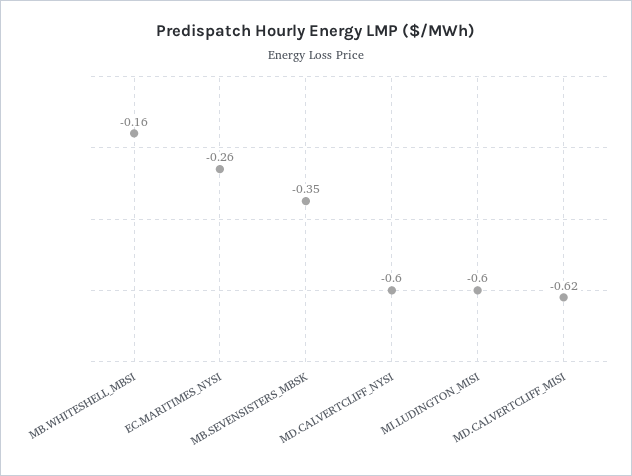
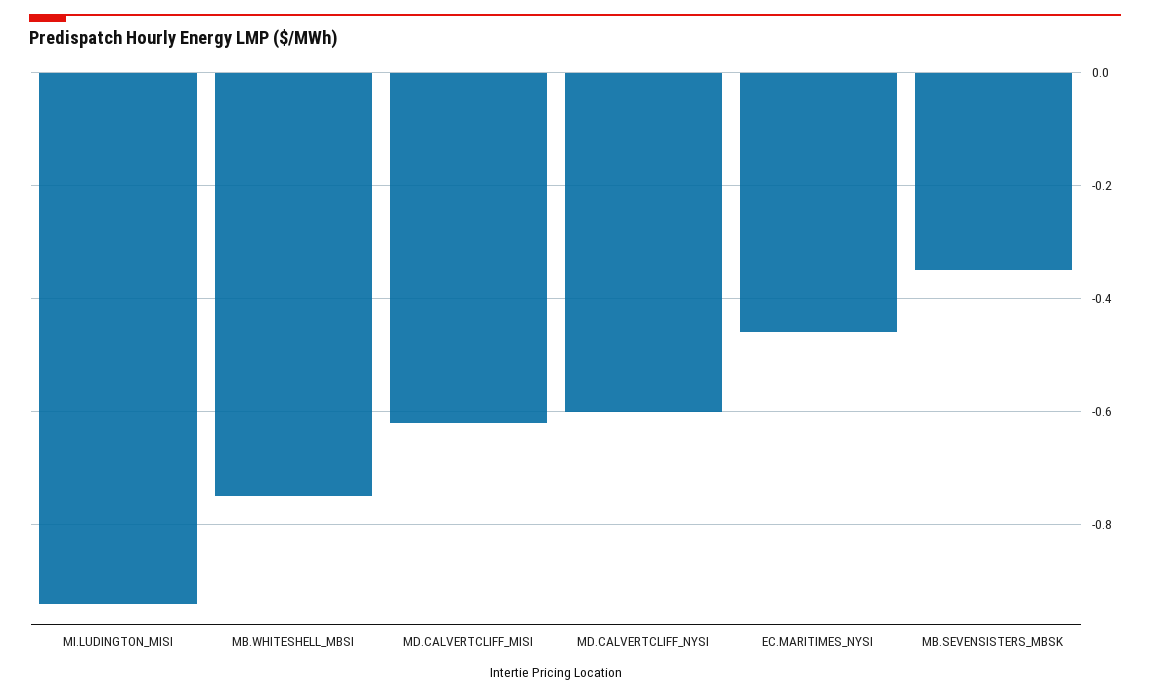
  {
-   "MB.WHITESHELL_MBSI": -0.16,
+   "MB.WHITESHELL_MBSI": -0.75,
-   "EC.MARITIMES_NYSI": -0.26,
+   "EC.MARITIMES_NYSI": -0.45,
    "MB.SEVENSISTERS_MBSK": -0.35,
    "MD.CALVERTCLIFF_NYSI": -0.6,
-   "MI.LUDINGTON_MISI": -0.6,
+   "MI.LUDINGTON_MISI": -0.95,
    "MD.CALVERTCLIFF_MISI": -0.62
  }

